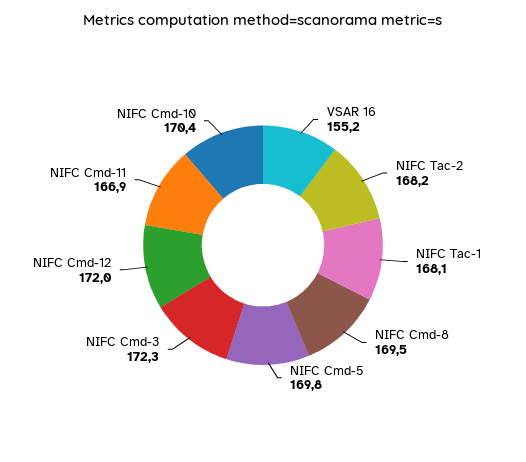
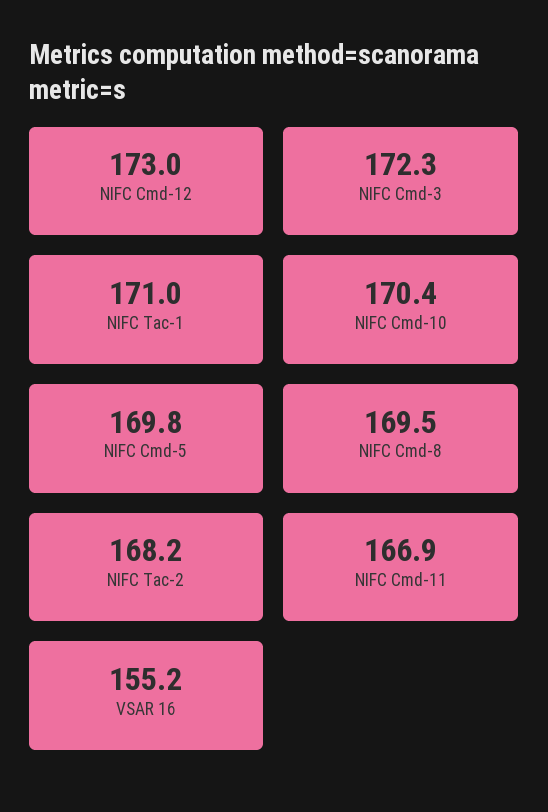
  {
    "VSAR 16": 155.2,
    "NIFC Tac-2": 168.2,
-   "NIFC Tac-1": 168.1,
+   "NIFC Tac-1": 171,
    "NIFC Cmd-8": 169.5,
    "NIFC Cmd-5": 169.8,
    "NIFC Cmd-3": 172.3,
-   "NIFC Cmd-12": 172,
+   "NIFC Cmd-12": 173,
    "NIFC Cmd-11": 166.9,
    "NIFC Cmd-10": 170.4
  }

